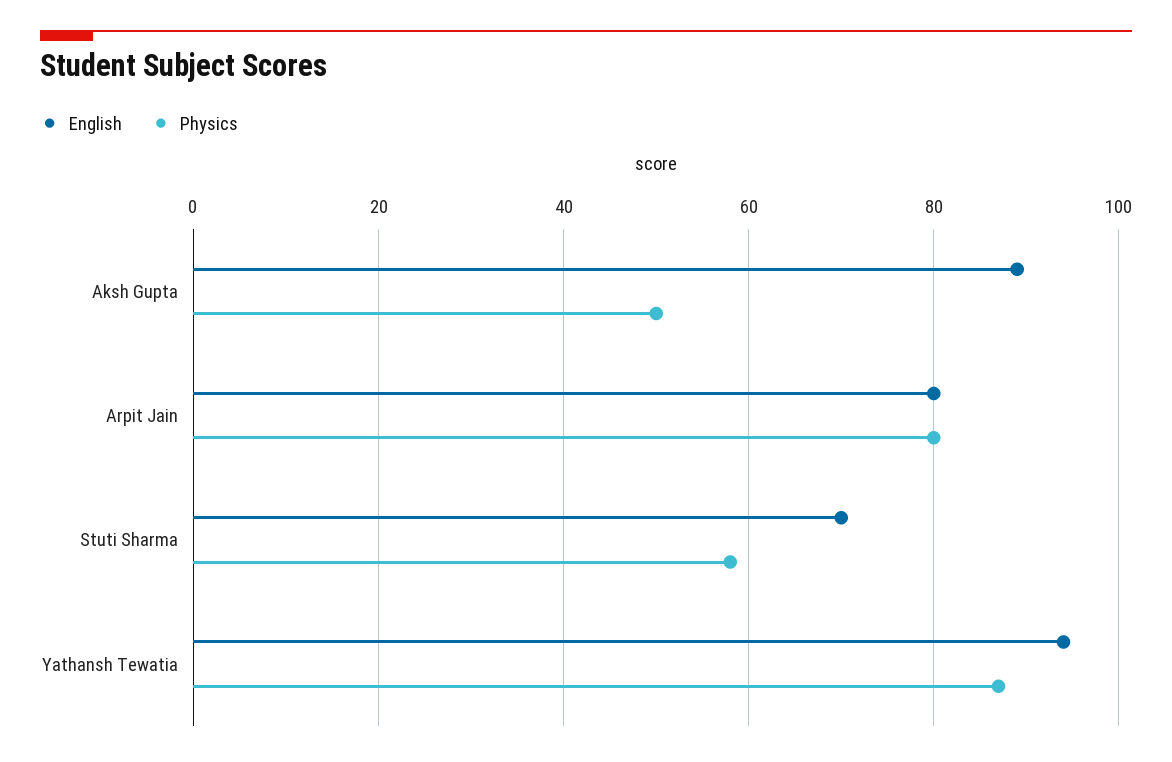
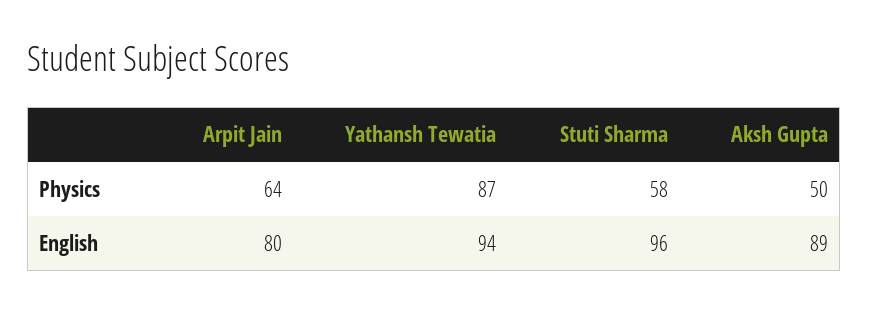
  {
    "English": {
      "Aksh Gupta": 89,
      "Arpit Jain": 80,
-     "Stuti Sharma": 70,
+     "Stuti Sharma": 96,
      "Yathansh Tewatia": 94
    },
    "Physics": {
      "Aksh Gupta": 50,
-     "Arpit Jain": 80,
+     "Arpit Jain": 64,
      "Stuti Sharma": 58,
      "Yathansh Tewatia": 87
    }
  }

